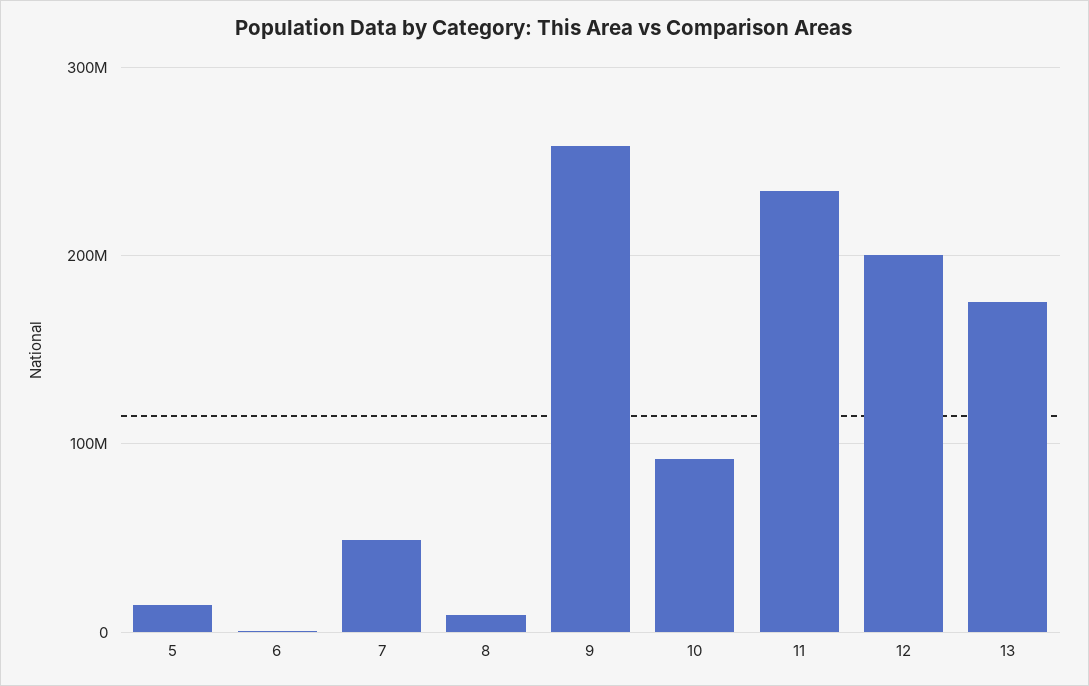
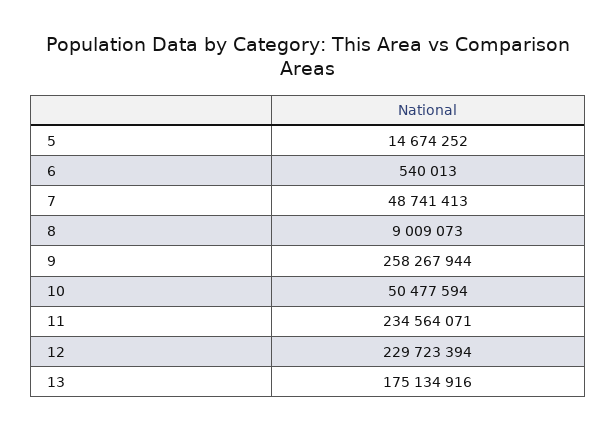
  {
    "5": 14674252,
    "6": 540013,
    "7": 48741413,
    "8": 9009073,
    "9": 258267944,
-   "10": 90000000,
+   "10": 50477594,
    "11": 234564071,
-   "12": 200000000,
+   "12": 229723394,
    "13": 175134916
  }

